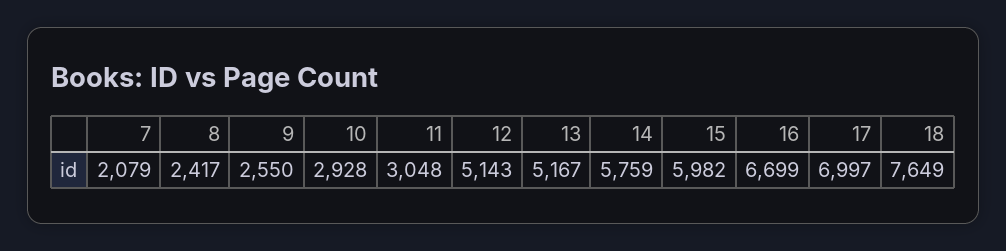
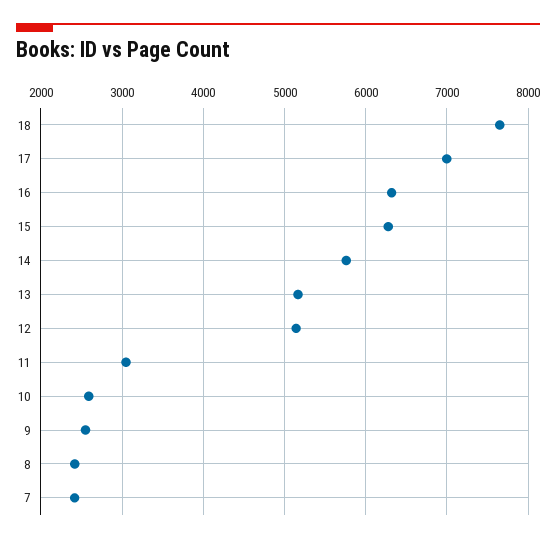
  {
-   "7": 2079,
+   "7": 2400,
    "8": 2417,
    "9": 2550,
-   "10": 2928,
+   "10": 2600,
    "11": 3048,
    "12": 5143,
    "13": 5167,
    "14": 5759,
-   "15": 5982,
+   "15": 6300,
-   "16": 6699,
+   "16": 6300,
    "17": 6997,
    "18": 7649
  }

